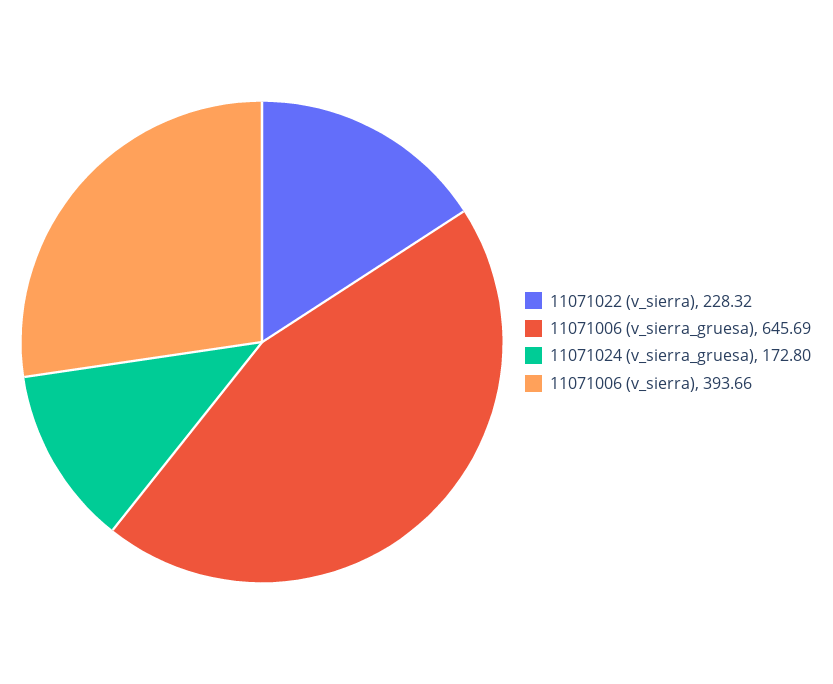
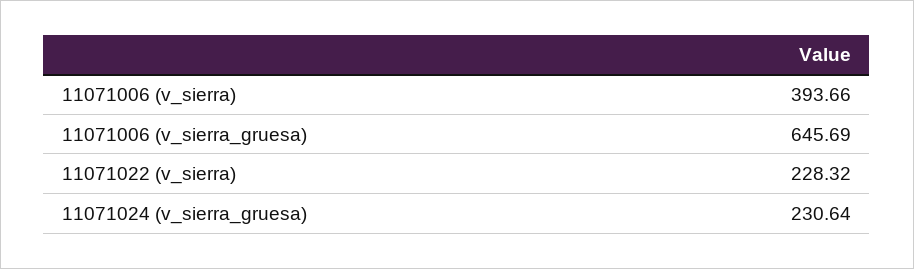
  {
    "11071022 (v_sierra)": 228.32,
    "11071006 (v_sierra_gruesa)": 645.69,
-   "11071024 (v_sierra_gruesa)": 172.8,
+   "11071024 (v_sierra_gruesa)": 230.64,
    "11071006 (v_sierra)": 393.66
  }

